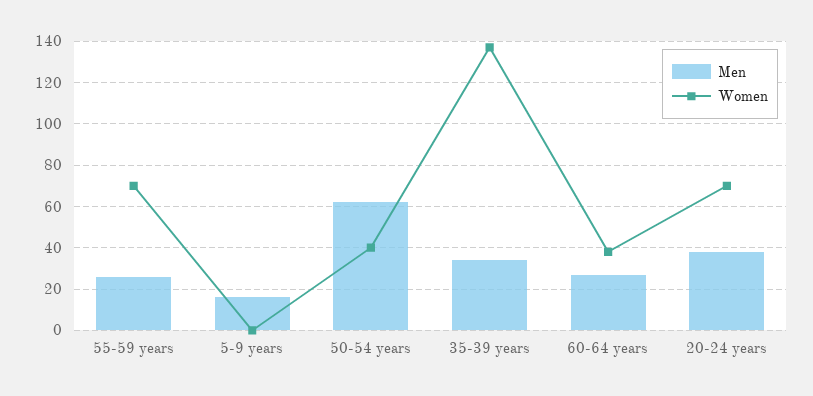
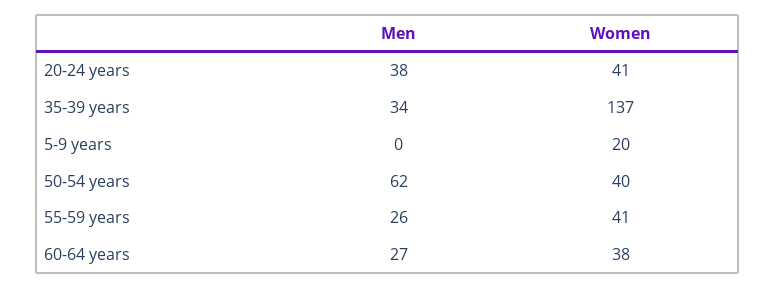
  {
    "Men": {
      "55-59 years": 26,
-     "5-9 years": 15,
+     "5-9 years": 0,
      "50-54 years": 62,
      "35-39 years": 34,
      "60-64 years": 27,
      "20-24 years": 38
    },
    "Women": {
-     "55-59 years": 70,
+     "55-59 years": 41,
-     "5-9 years": 0,
+     "5-9 years": 20,
      "50-54 years": 40,
      "35-39 years": 137,
      "60-64 years": 38,
-     "20-24 years": 70
+     "20-24 years": 41
    }
  }

